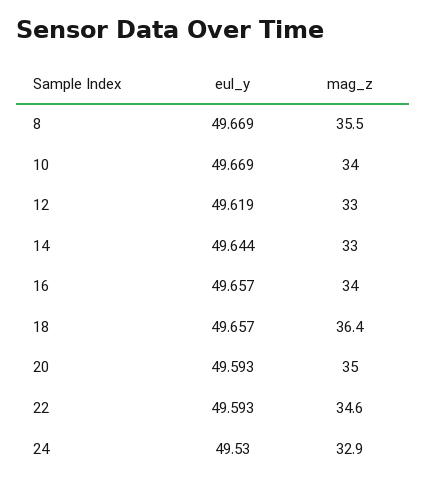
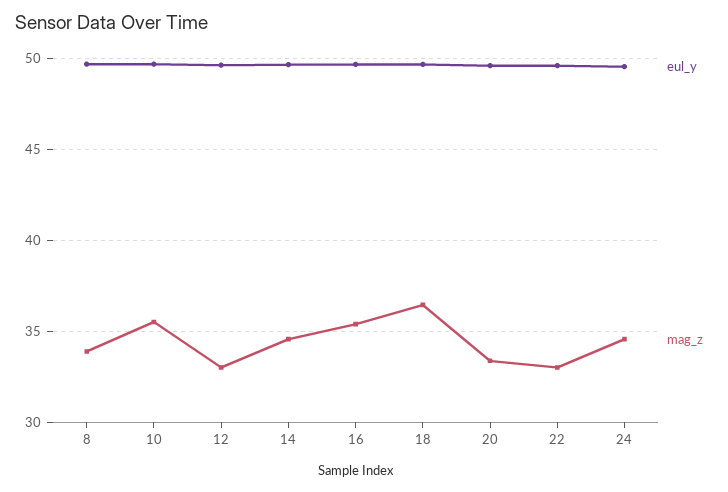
  {
    "eul_y": {
      "8": 49.669,
      "10": 49.669,
      "12": 49.619,
      "14": 49.644,
      "16": 49.657,
      "18": 49.657,
      "20": 49.593,
      "22": 49.593,
      "24": 49.53
    },
    "mag_z": {
-     "8": 35.5,
+     "8": 34,
-     "10": 34,
+     "10": 35.5,
      "12": 33,
-     "14": 33,
+     "14": 34.5,
-     "16": 34,
+     "16": 35.5,
      "18": 36.4,
-     "20": 35,
+     "20": 33.5,
-     "22": 34.6,
+     "22": 33,
-     "24": 32.9
+     "24": 34.5
    }
  }

